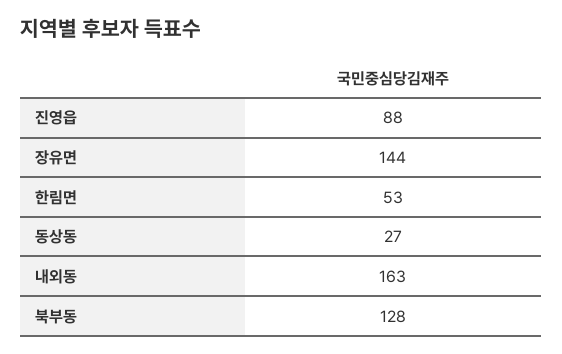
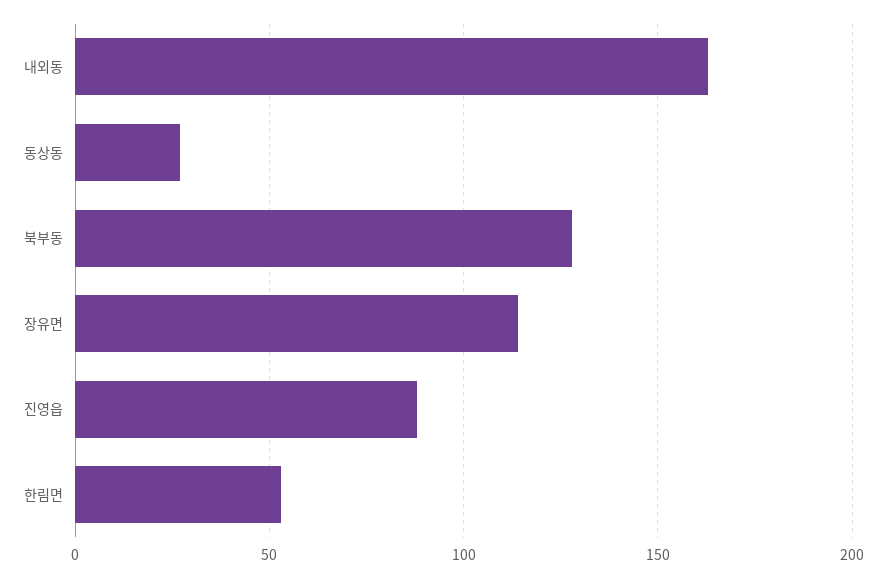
  {
    "진영읍": 88,
-   "장유면": 144,
+   "장유면": 115,
    "한림면": 53,
    "동상동": 27,
    "내외동": 163,
    "북부동": 128
  }

